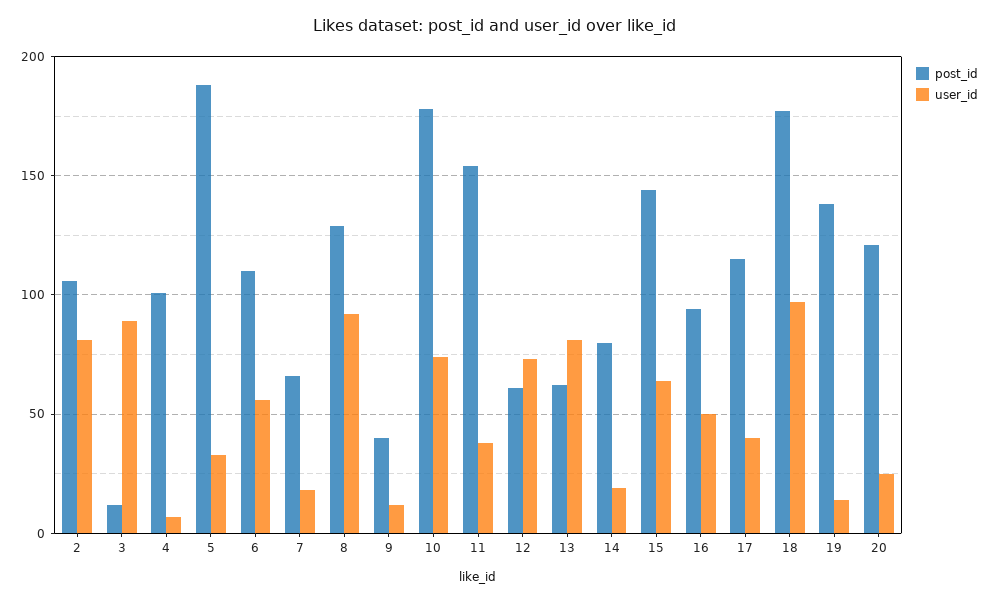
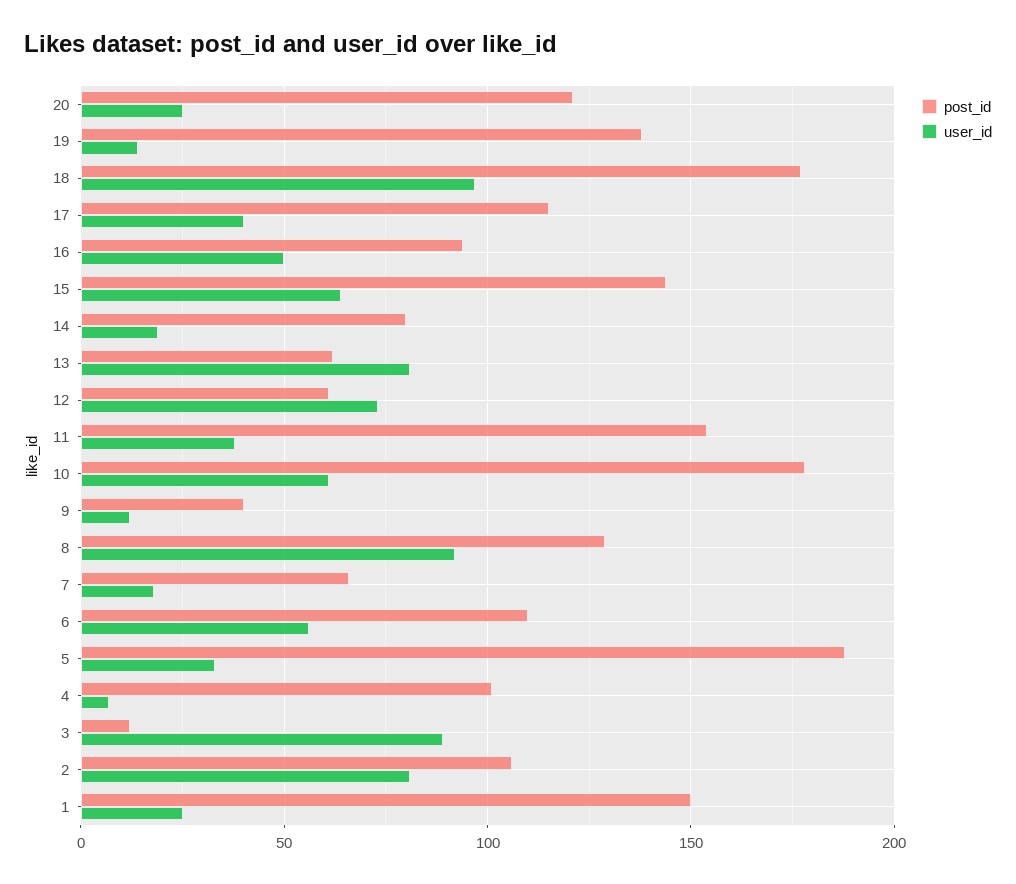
  {
    "post_id": {
      "2": 105,
      "3": 10,
      "4": 100,
      "5": 190,
      "6": 110,
      "7": 65,
      "8": 130,
      "9": 40,
      "10": 180,
      "11": 155,
      "12": 60,
      "13": 60,
      "14": 80,
      "15": 145,
      "16": 95,
      "17": 115,
      "18": 175,
      "19": 140,
-     "20": 120
+     "20": 120,
+     "1": 150
    },
    "user_id": {
      "2": 80,
      "3": 90,
      "4": 5,
      "5": 35,
      "6": 55,
      "7": 20,
      "8": 90,
      "9": 10,
-     "10": 75,
+     "10": 60,
      "11": 40,
      "12": 75,
      "13": 80,
      "14": 20,
      "15": 65,
      "16": 50,
      "17": 40,
      "18": 95,
      "19": 15,
-     "20": 25
+     "20": 25,
+     "1": 25
    }
  }

